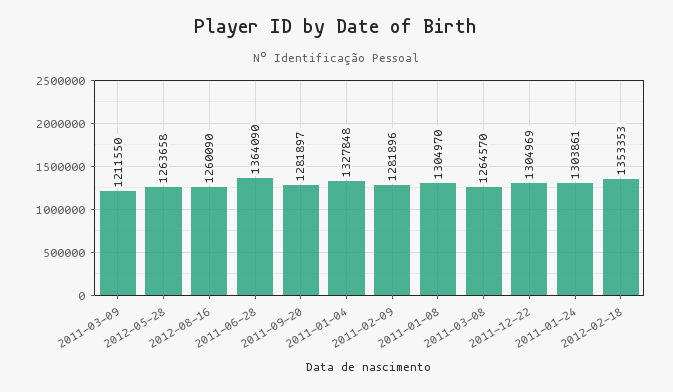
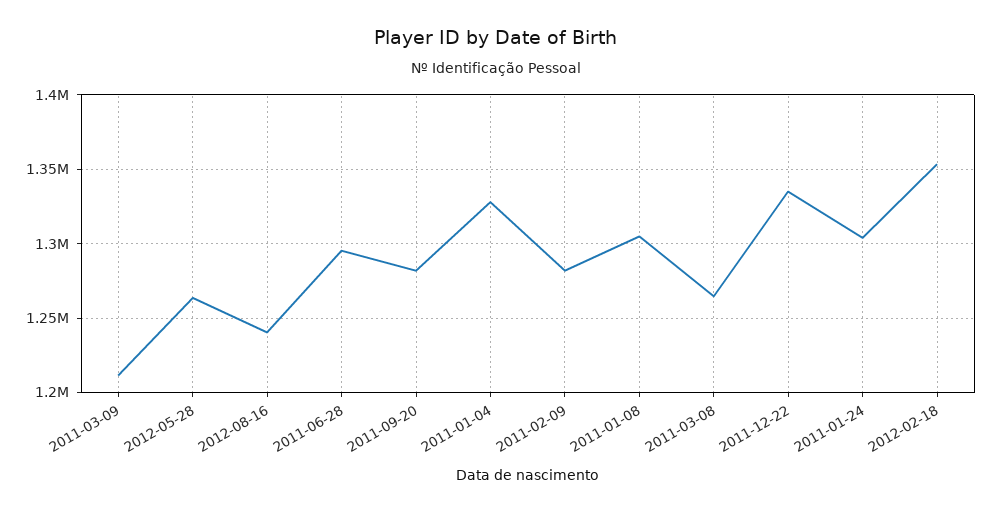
  {
    "2011-03-09": 1211550,
    "2012-05-28": 1263658,
-   "2012-08-16": 1260090,
+   "2012-08-16": 1240000,
-   "2011-06-28": 1364090,
+   "2011-06-28": 1295000,
    "2011-09-20": 1281897,
    "2011-01-04": 1327848,
    "2011-02-09": 1281896,
    "2011-01-08": 1304970,
    "2011-03-08": 1264570,
-   "2011-12-22": 1304969,
+   "2011-12-22": 1335000,
    "2011-01-24": 1303861,
    "2012-02-18": 1353353
  }

